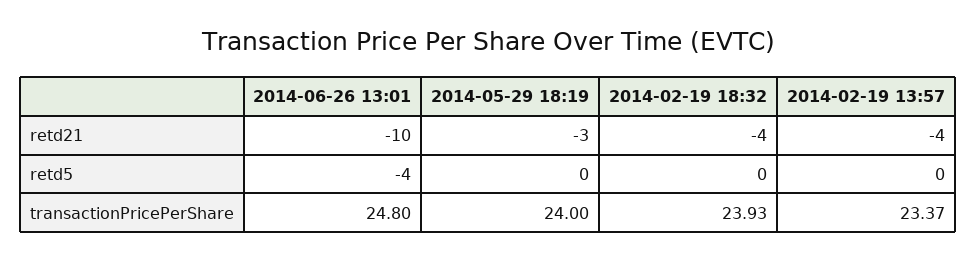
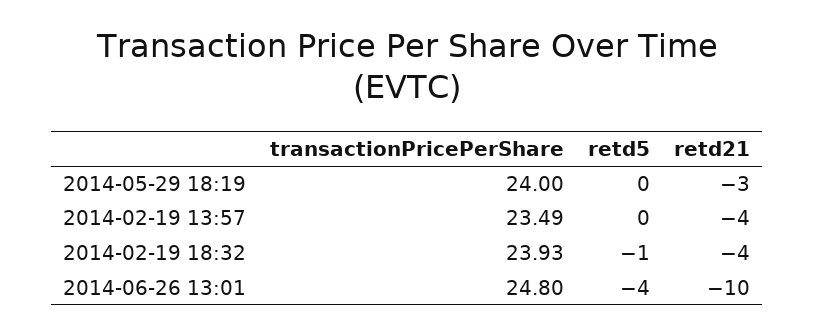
  {
    "2014-06-26 13:01": {
      "retd21": -10,
      "retd5": -4,
      "transactionPricePerShare": 24.8
    },
    "2014-05-29 18:19": {
      "retd21": -3,
      "retd5": 0,
      "transactionPricePerShare": 24
    },
    "2014-02-19 18:32": {
      "retd21": -4,
-     "retd5": 0,
+     "retd5": -1,
      "transactionPricePerShare": 23.93
    },
    "2014-02-19 13:57": {
      "retd21": -4,
      "retd5": 0,
-     "transactionPricePerShare": 23.37
+     "transactionPricePerShare": 23.49
    }
  }

